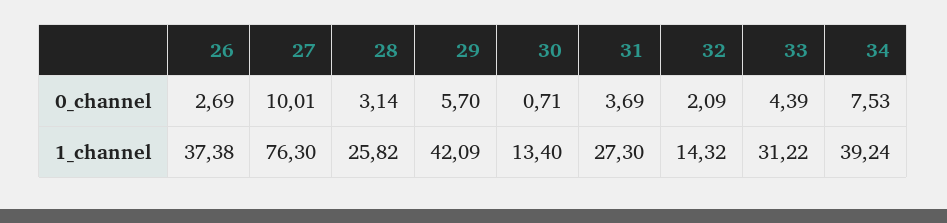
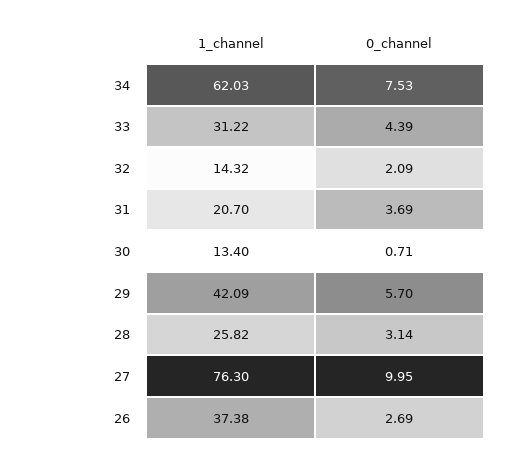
  {
    "26": {
      "0_channel": 2.69,
      "1_channel": 37.38
    },
    "27": {
-     "0_channel": 10.01,
+     "0_channel": 9.95,
      "1_channel": 76.3
    },
    "28": {
      "0_channel": 3.14,
      "1_channel": 25.82
    },
    "29": {
      "0_channel": 5.7,
      "1_channel": 42.09
    },
    "30": {
      "0_channel": 0.71,
      "1_channel": 13.4
    },
    "31": {
      "0_channel": 3.69,
-     "1_channel": 27.3
+     "1_channel": 20.7
    },
    "32": {
      "0_channel": 2.09,
      "1_channel": 14.32
    },
    "33": {
      "0_channel": 4.39,
      "1_channel": 31.22
    },
    "34": {
      "0_channel": 7.53,
-     "1_channel": 39.24
+     "1_channel": 62.03
    }
  }

